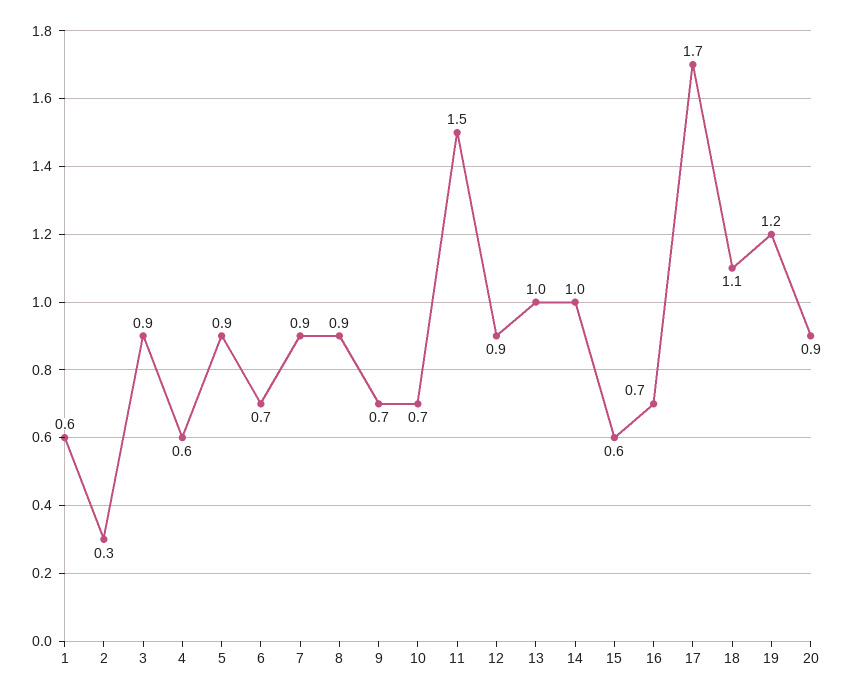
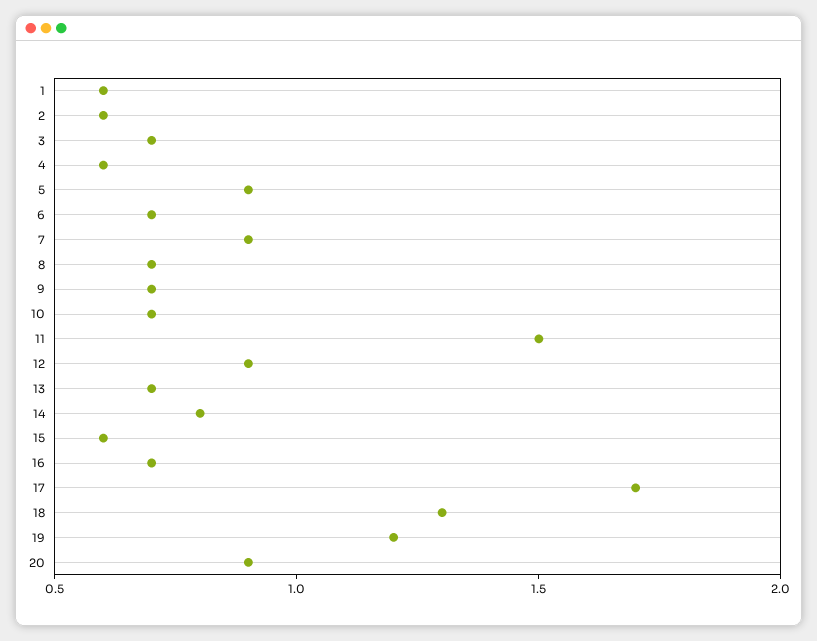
  {
    "1": 0.6,
-   "2": 0.3,
+   "2": 0.6,
-   "3": 0.9,
+   "3": 0.7,
    "4": 0.6,
    "5": 0.9,
    "6": 0.7,
    "7": 0.9,
-   "8": 0.9,
+   "8": 0.7,
    "9": 0.7,
    "10": 0.7,
    "11": 1.5,
    "12": 0.9,
-   "13": 1,
+   "13": 0.7,
-   "14": 1,
+   "14": 0.8,
    "15": 0.6,
    "16": 0.7,
    "17": 1.7,
-   "18": 1.1,
+   "18": 1.3,
    "19": 1.2,
    "20": 0.9
  }

